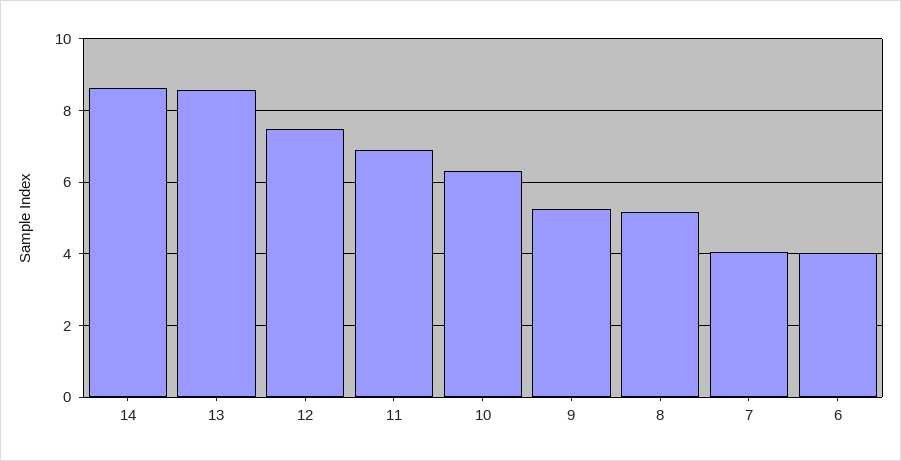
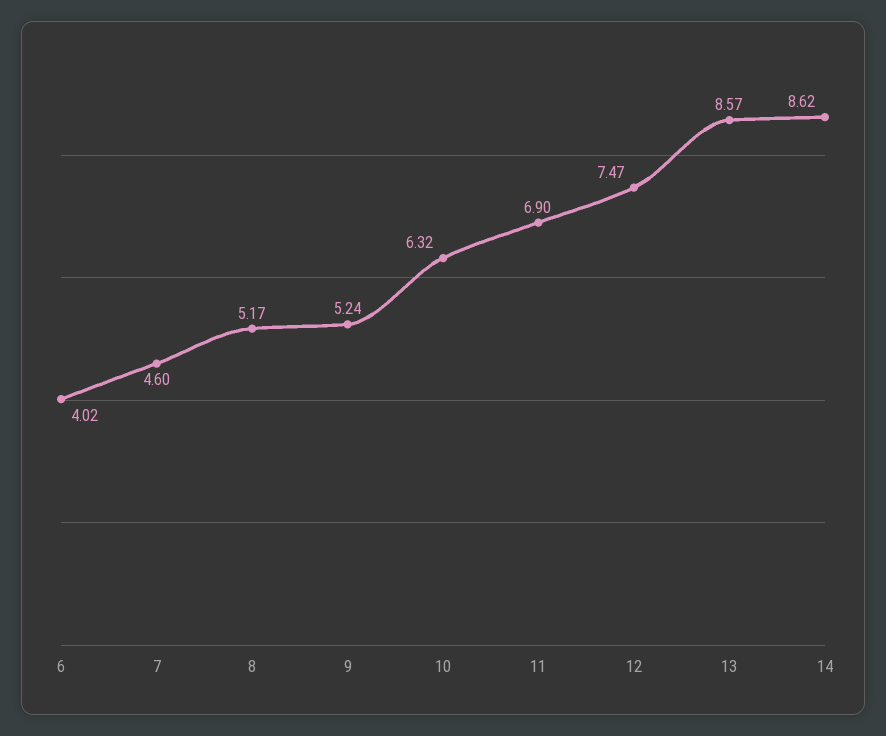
  {
    "14": 8.62,
    "13": 8.57,
    "12": 7.47,
    "11": 6.9,
    "10": 6.32,
    "9": 5.24,
    "8": 5.17,
-   "7": 4,
+   "7": 4.6,
    "6": 4.02
  }

